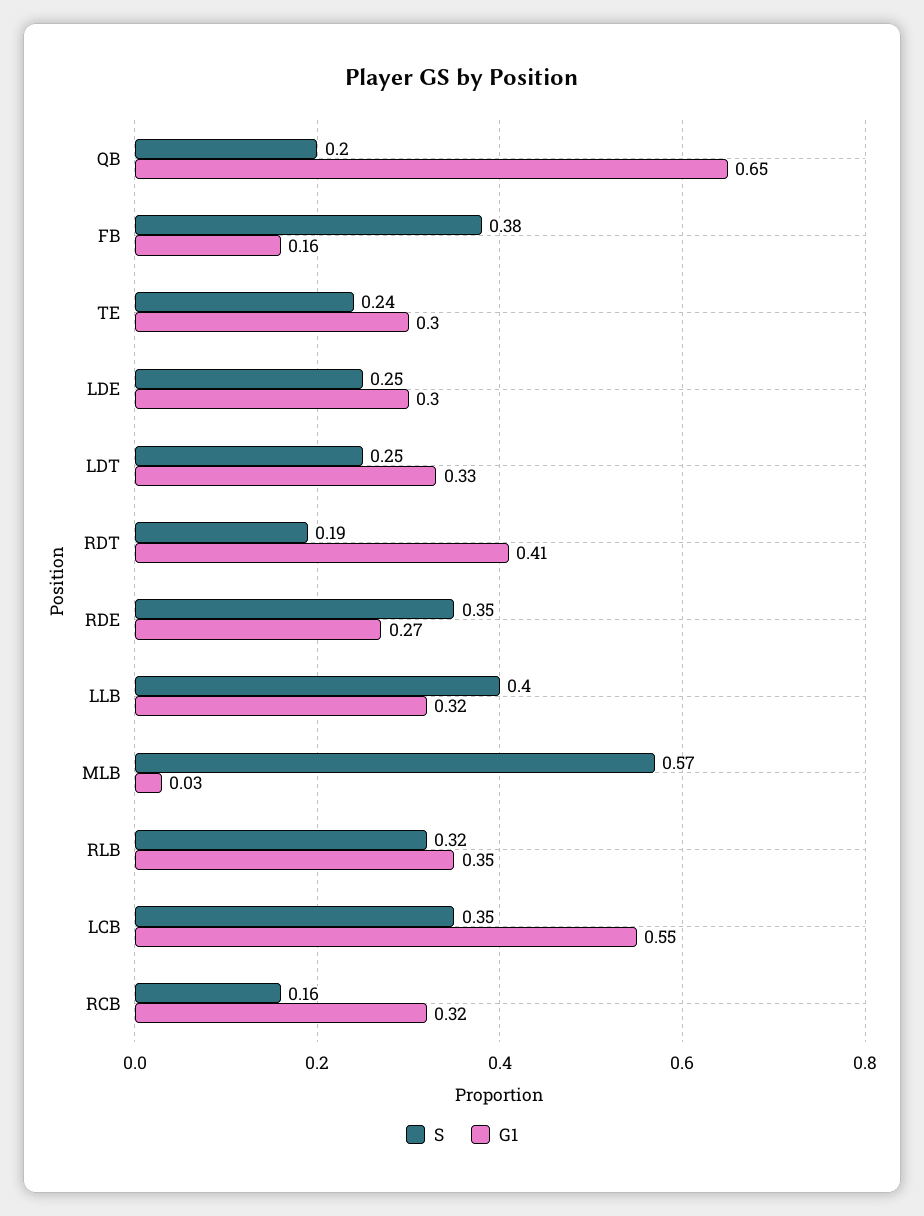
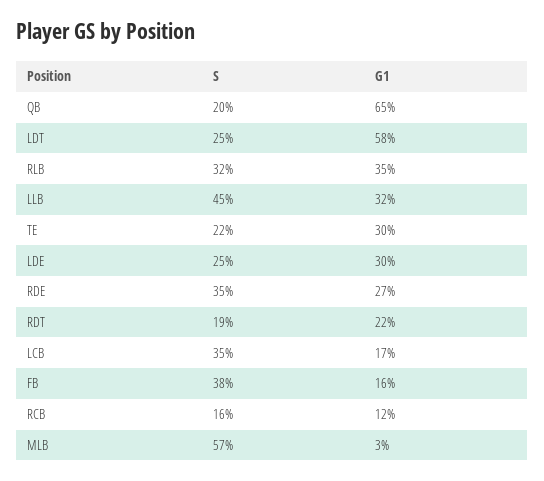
  {
    "S": {
      "QB": 0.2,
      "FB": 0.38,
-     "TE": 0.24,
+     "TE": 0.22,
      "LDE": 0.25,
      "LDT": 0.25,
      "RDT": 0.19,
      "RDE": 0.35,
-     "LLB": 0.4,
+     "LLB": 0.45,
      "MLB": 0.57,
      "RLB": 0.32,
      "LCB": 0.35,
      "RCB": 0.16
    },
    "G1": {
      "QB": 0.65,
      "FB": 0.16,
      "TE": 0.3,
      "LDE": 0.3,
-     "LDT": 0.33,
+     "LDT": 0.58,
-     "RDT": 0.41,
+     "RDT": 0.22,
      "RDE": 0.27,
      "LLB": 0.32,
      "MLB": 0.03,
      "RLB": 0.35,
-     "LCB": 0.55,
+     "LCB": 0.17,
-     "RCB": 0.32
+     "RCB": 0.12
    }
  }

